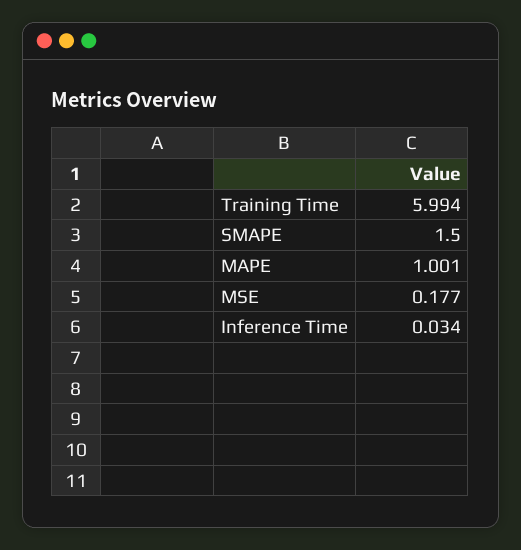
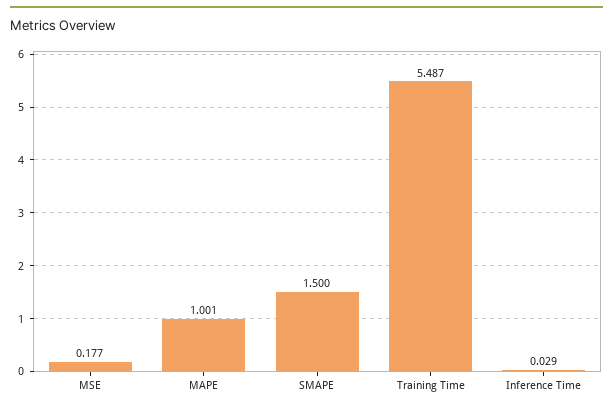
  {
-   "Training Time": 5.994,
+   "Training Time": 5.487,
    "SMAPE": 1.5,
    "MAPE": 1.001,
    "MSE": 0.177,
-   "Inference Time": 0.034
+   "Inference Time": 0.029
  }

